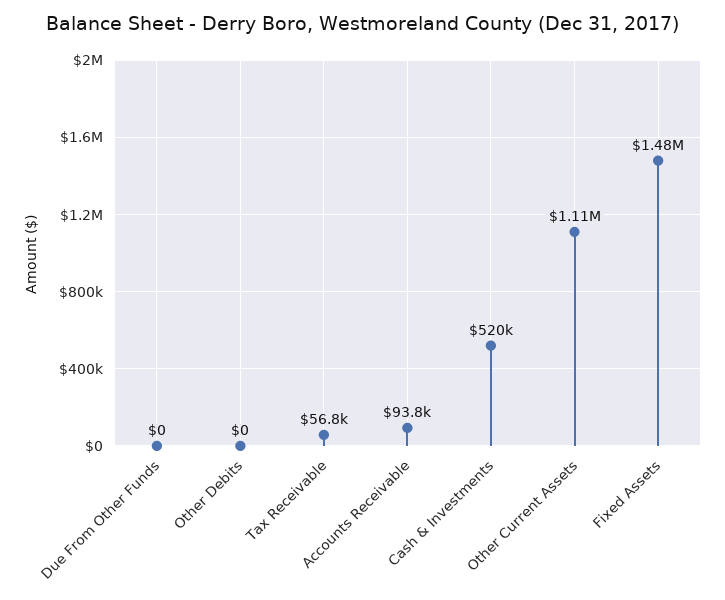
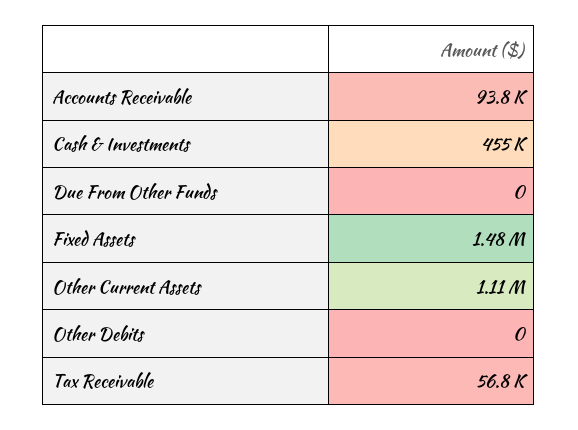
  {
    "Due From Other Funds": 0,
    "Other Debits": 0,
    "Tax Receivable": 56800,
    "Accounts Receivable": 93800,
-   "Cash & Investments": 520000,
+   "Cash & Investments": 455000,
    "Other Current Assets": 1110000,
    "Fixed Assets": 1480000
  }

